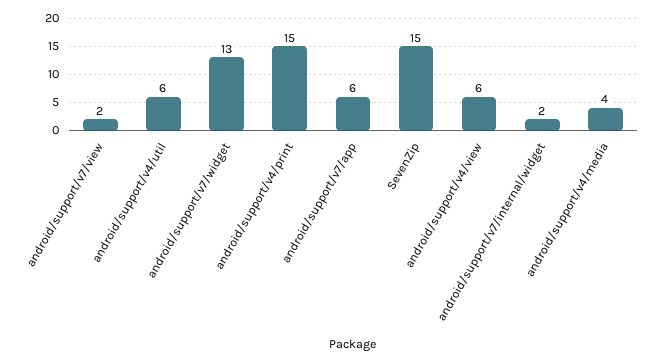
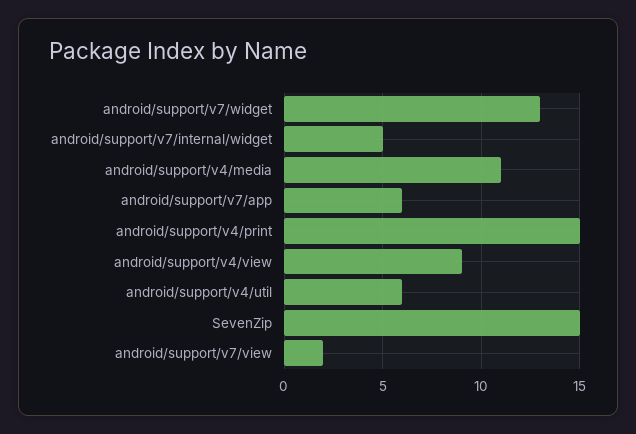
  {
    "android/support/v7/view": 2,
    "android/support/v4/util": 6,
    "android/support/v7/widget": 13,
    "android/support/v4/print": 15,
    "android/support/v7/app": 6,
    "SevenZip": 15,
-   "android/support/v4/view": 6,
+   "android/support/v4/view": 9,
-   "android/support/v7/internal/widget": 2,
+   "android/support/v7/internal/widget": 5,
-   "android/support/v4/media": 4
+   "android/support/v4/media": 11
  }

